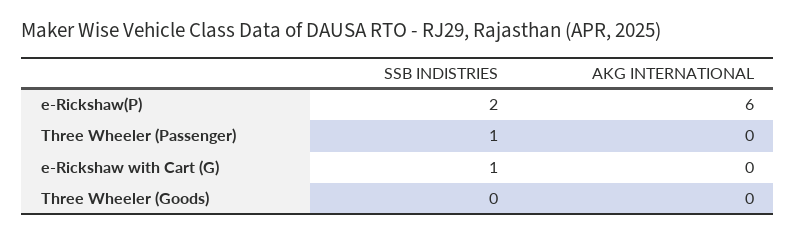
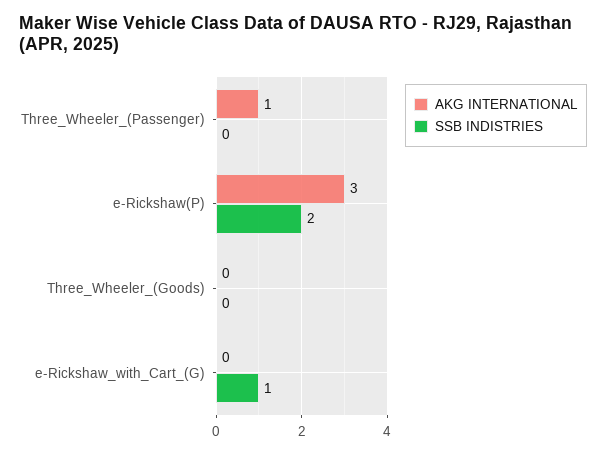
  {
    "SSB INDISTRIES": {
      "e-Rickshaw(P)": 2,
-     "Three Wheeler (Passenger)": 1,
+     "Three Wheeler (Passenger)": 0,
      "e-Rickshaw with Cart (G)": 1,
      "Three Wheeler (Goods)": 0
    },
    "AKG INTERNATIONAL": {
-     "e-Rickshaw(P)": 6,
+     "e-Rickshaw(P)": 3,
-     "Three Wheeler (Passenger)": 0,
+     "Three Wheeler (Passenger)": 1,
      "e-Rickshaw with Cart (G)": 0,
      "Three Wheeler (Goods)": 0
    }
  }

